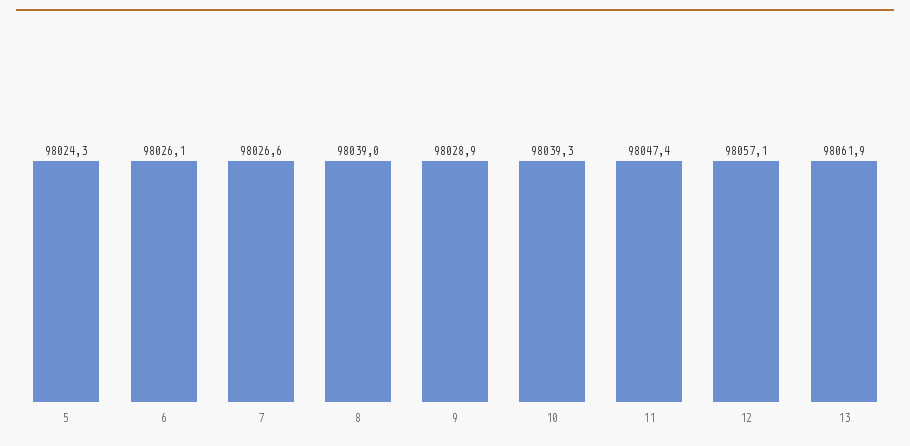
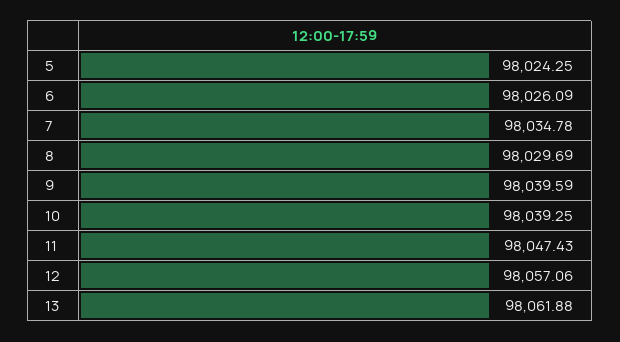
  {
    "5": 98024.25,
    "6": 98026.09,
-   "7": 98026.6,
+   "7": 98034.78,
-   "8": 98039,
+   "8": 98029.69,
-   "9": 98028.9,
+   "9": 98039.59,
    "10": 98039.25,
    "11": 98047.43,
    "12": 98057.06,
    "13": 98061.88
  }

